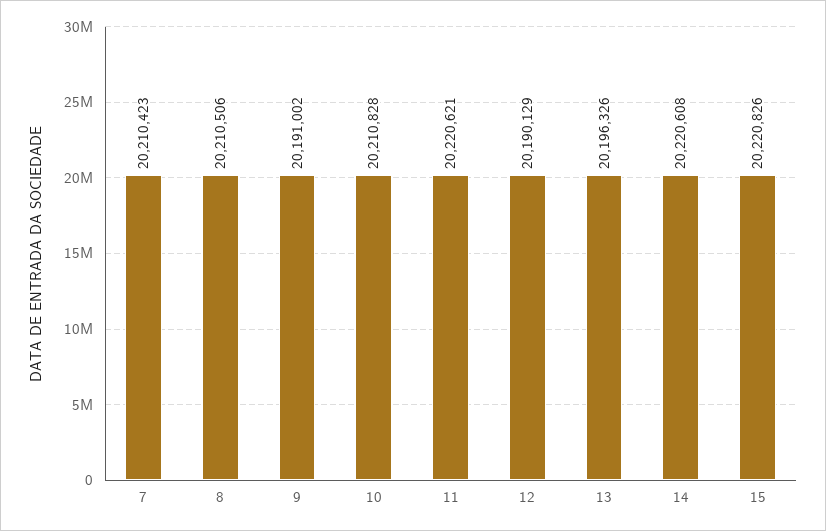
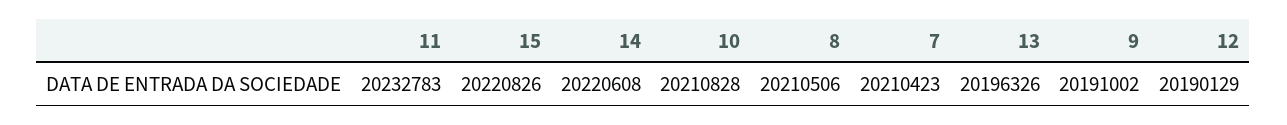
  {
    "7": 20210423,
    "8": 20210506,
    "9": 20191002,
    "10": 20210828,
-   "11": 20220621,
+   "11": 20232783,
    "12": 20190129,
    "13": 20196326,
    "14": 20220608,
    "15": 20220826
  }

